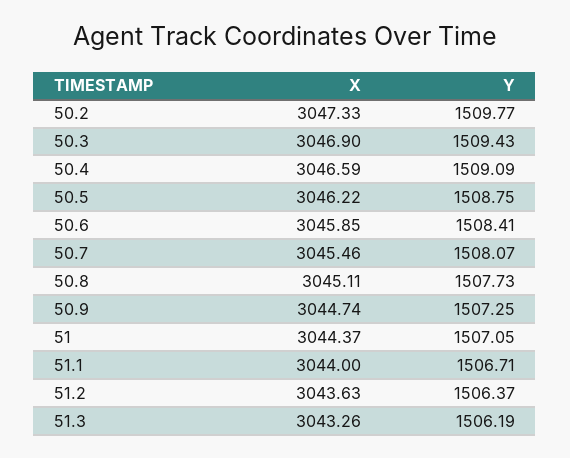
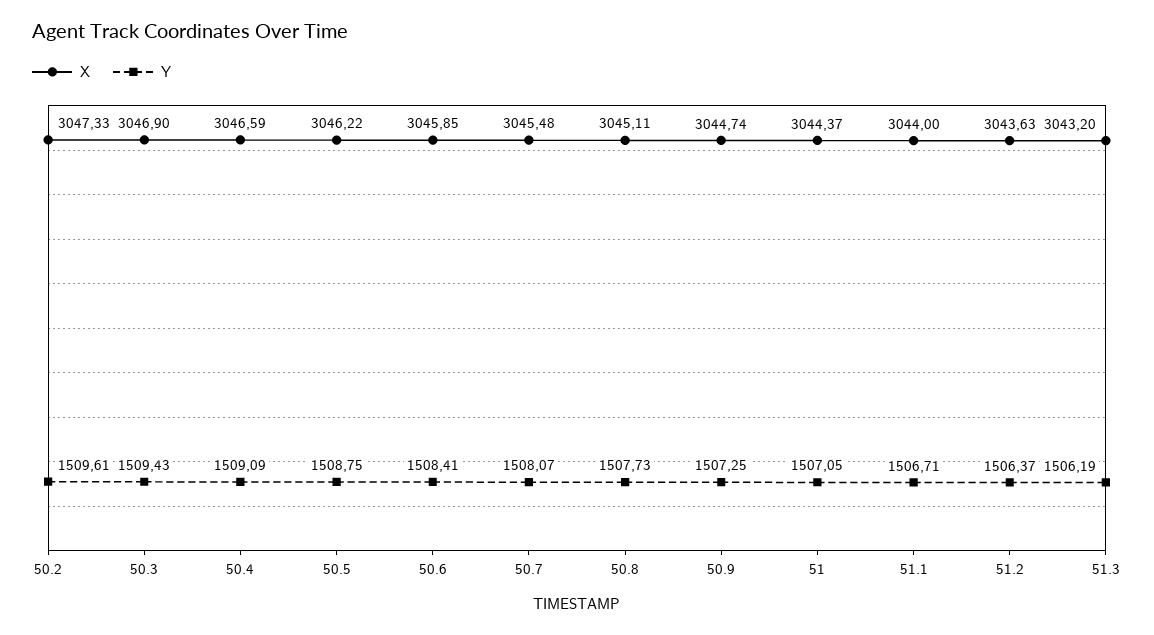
  {
    "X": {
      "50.2": 3047.33,
      "50.3": 3046.9,
      "50.4": 3046.59,
      "50.5": 3046.22,
      "50.6": 3045.85,
-     "50.7": 3045.46,
+     "50.7": 3045.48,
      "50.8": 3045.11,
      "50.9": 3044.74,
      "51": 3044.37,
      "51.1": 3044,
      "51.2": 3043.63,
-     "51.3": 3043.26
+     "51.3": 3043.2
    },
    "Y": {
-     "50.2": 1509.77,
+     "50.2": 1509.61,
      "50.3": 1509.43,
      "50.4": 1509.09,
      "50.5": 1508.75,
      "50.6": 1508.41,
      "50.7": 1508.07,
      "50.8": 1507.73,
      "50.9": 1507.25,
      "51": 1507.05,
      "51.1": 1506.71,
      "51.2": 1506.37,
      "51.3": 1506.19
    }
  }

